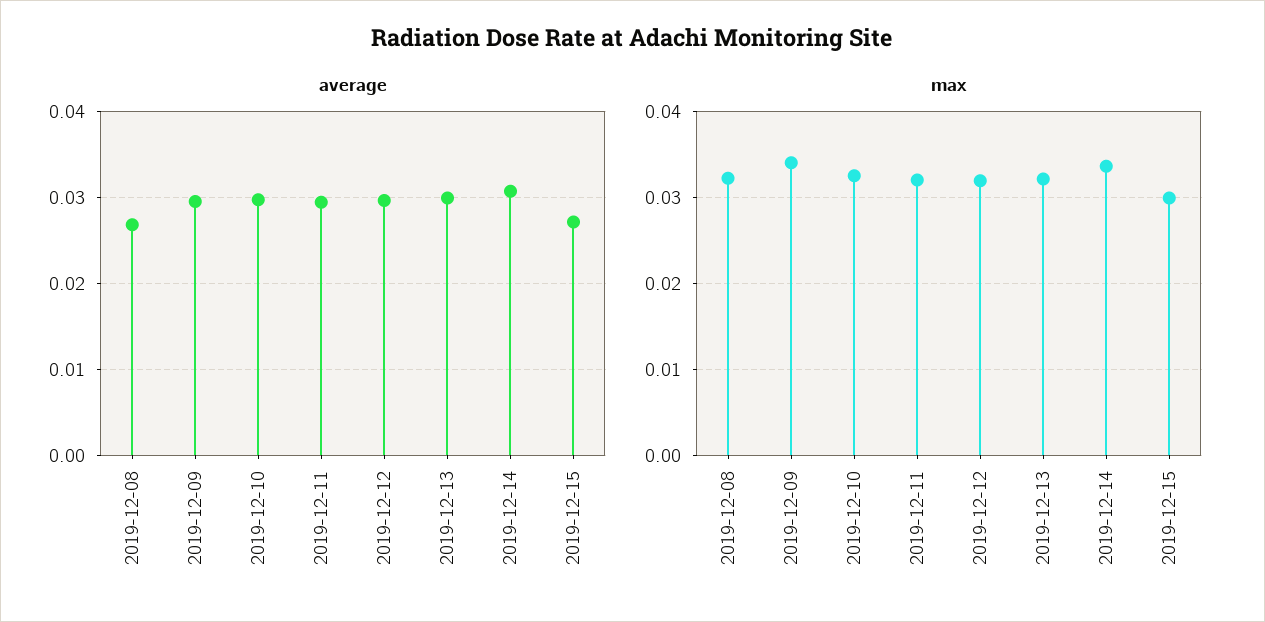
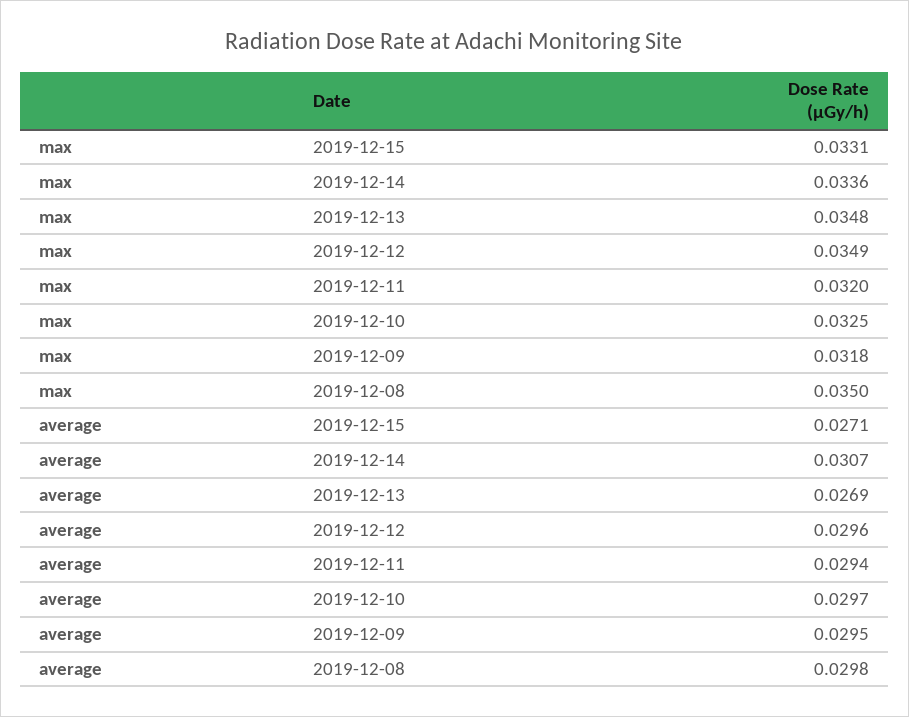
  {
    "average": {
-     "2019-12-08": 0.027,
+     "2019-12-08": 0.0298,
      "2019-12-09": 0.0295,
      "2019-12-10": 0.0297,
      "2019-12-11": 0.0294,
      "2019-12-12": 0.0296,
-     "2019-12-13": 0.03,
+     "2019-12-13": 0.0269,
      "2019-12-14": 0.0307,
      "2019-12-15": 0.0271
    },
    "max": {
-     "2019-12-08": 0.032,
+     "2019-12-08": 0.035,
-     "2019-12-09": 0.034,
+     "2019-12-09": 0.0318,
      "2019-12-10": 0.0325,
      "2019-12-11": 0.032,
-     "2019-12-12": 0.032,
+     "2019-12-12": 0.0349,
-     "2019-12-13": 0.032,
+     "2019-12-13": 0.0348,
      "2019-12-14": 0.0336,
-     "2019-12-15": 0.03
+     "2019-12-15": 0.0331
    }
  }

